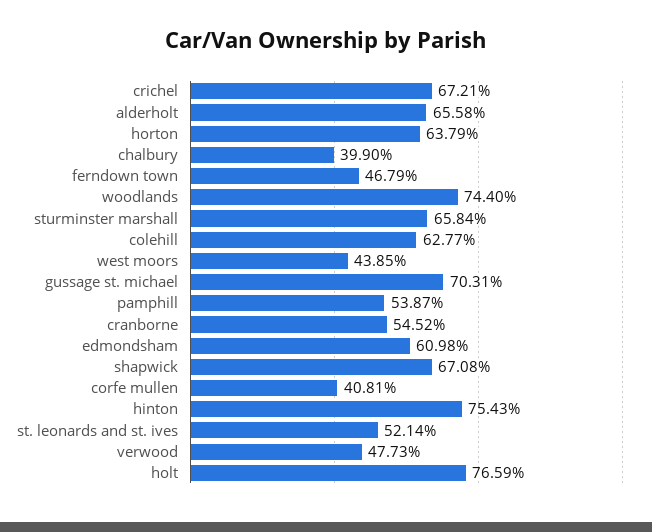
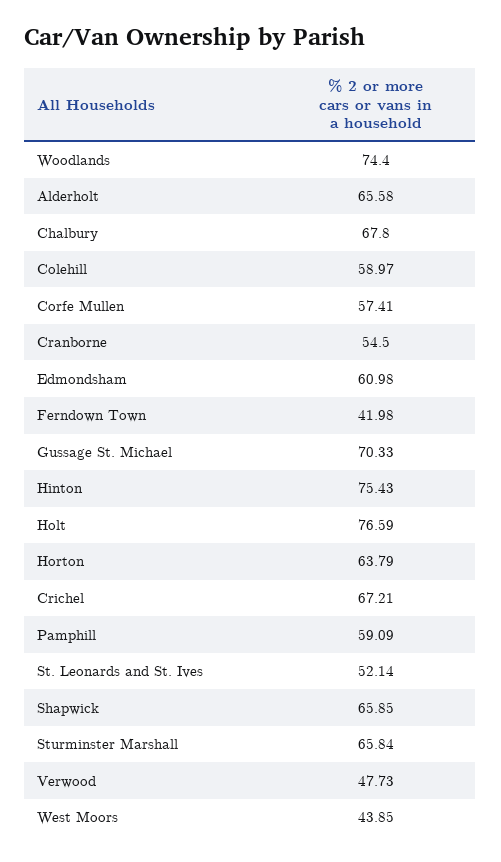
  {
    "crichel": 67.21,
    "alderholt": 65.58,
    "horton": 63.79,
-   "chalbury": 39.9,
+   "chalbury": 67.8,
-   "ferndown town": 46.79,
+   "ferndown town": 41.98,
    "woodlands": 74.4,
    "sturminster marshall": 65.84,
-   "colehill": 62.77,
+   "colehill": 58.97,
    "west moors": 43.85,
-   "gussage st. michael": 70.31,
+   "gussage st. michael": 70.33,
-   "pamphill": 53.87,
+   "pamphill": 59.09,
-   "cranborne": 54.52,
+   "cranborne": 54.5,
    "edmondsham": 60.98,
-   "shapwick": 67.08,
+   "shapwick": 65.85,
-   "corfe mullen": 40.81,
+   "corfe mullen": 57.41,
    "hinton": 75.43,
    "st. leonards and st. ives": 52.14,
    "verwood": 47.73,
    "holt": 76.59
  }

